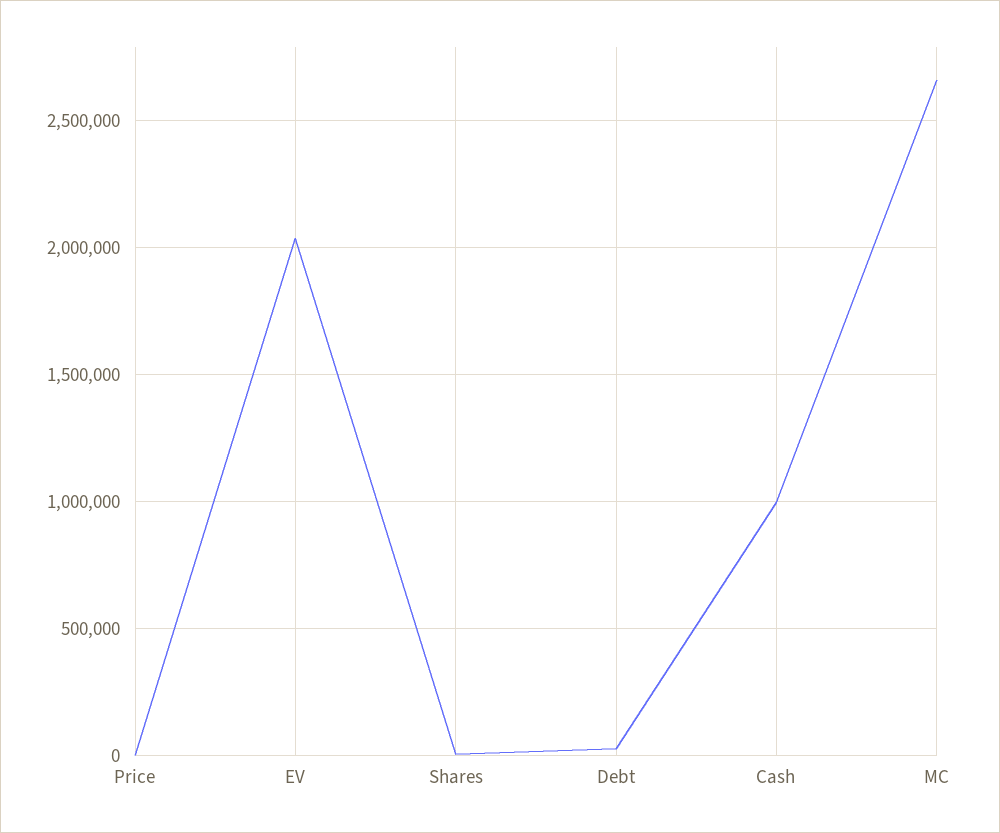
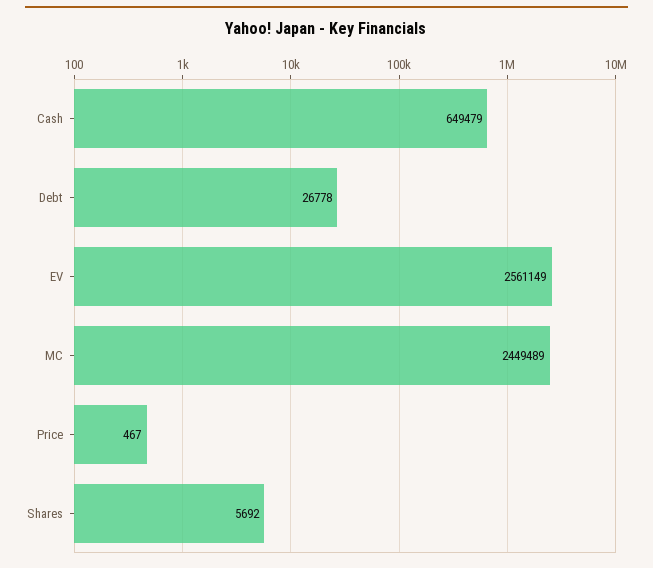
  {
    "Price": 467,
-   "EV": 2050000,
+   "EV": 2561149,
    "Shares": 5692,
    "Debt": 26778,
-   "Cash": 1000000,
+   "Cash": 649479,
-   "MC": 2650000
+   "MC": 2449489
  }

